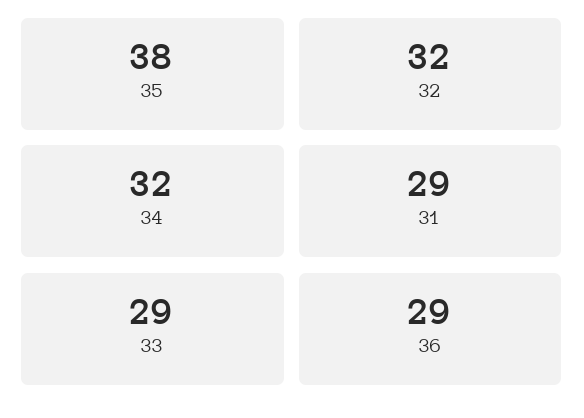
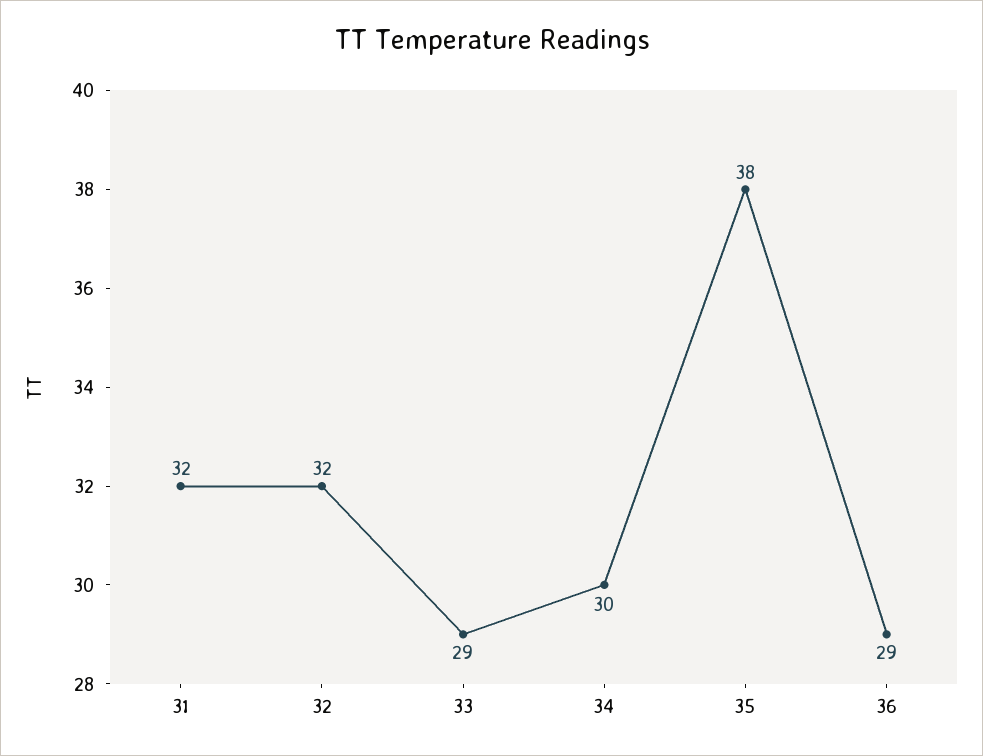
  {
    "35": 38,
    "32": 32,
-   "34": 32,
+   "34": 30,
-   "31": 29,
+   "31": 32,
    "33": 29,
    "36": 29
  }

